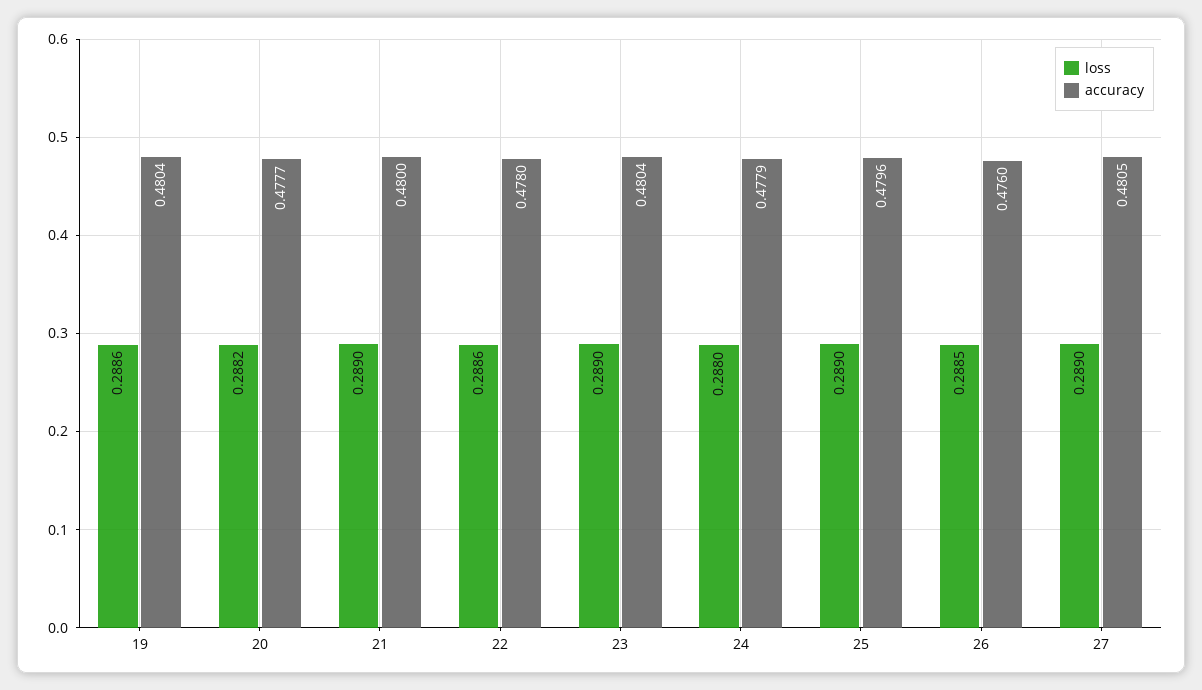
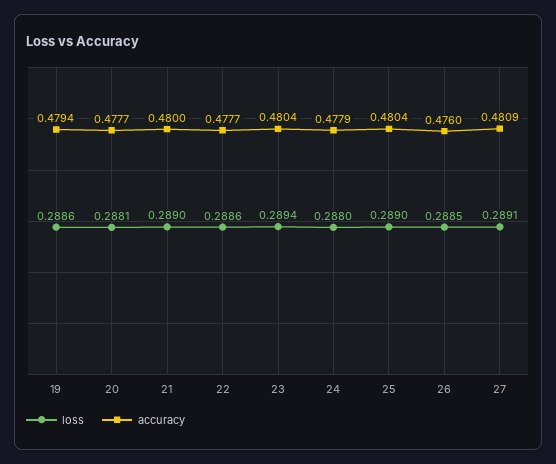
  {
    "loss": {
      "19": 0.2886,
-     "20": 0.2882,
+     "20": 0.2881,
      "21": 0.289,
      "22": 0.2886,
-     "23": 0.289,
+     "23": 0.2894,
      "24": 0.288,
      "25": 0.289,
      "26": 0.2885,
-     "27": 0.289
+     "27": 0.2891
    },
    "accuracy": {
-     "19": 0.4804,
+     "19": 0.4794,
      "20": 0.4777,
      "21": 0.48,
-     "22": 0.478,
+     "22": 0.4777,
      "23": 0.4804,
      "24": 0.4779,
-     "25": 0.4796,
+     "25": 0.4804,
      "26": 0.476,
-     "27": 0.4805
+     "27": 0.4809
    }
  }

